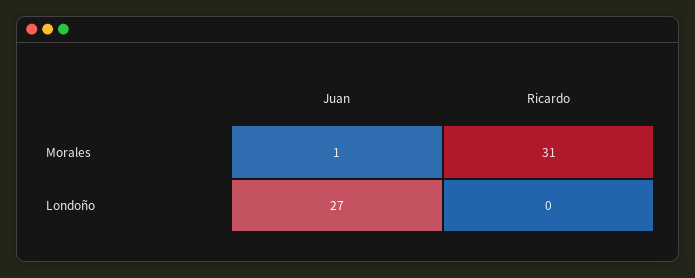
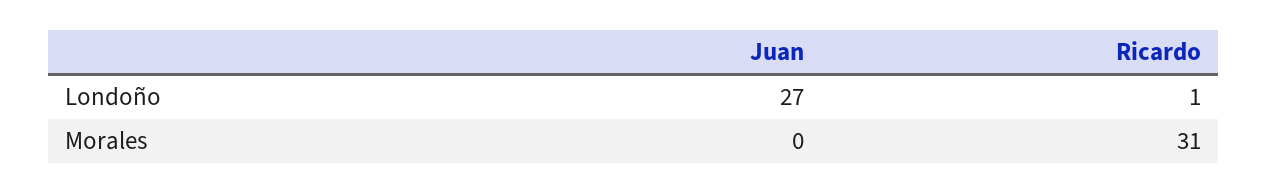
  {
    "Juan": {
-     "Morales": 1,
+     "Morales": 0,
      "Londoño": 27
    },
    "Ricardo": {
      "Morales": 31,
-     "Londoño": 0
+     "Londoño": 1
    }
  }

